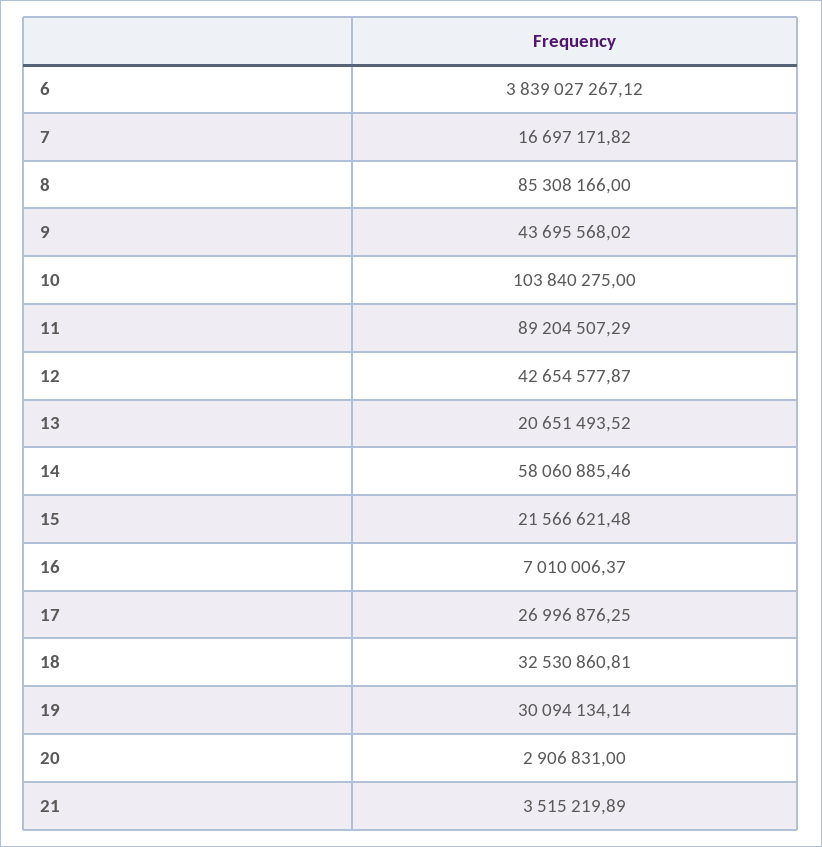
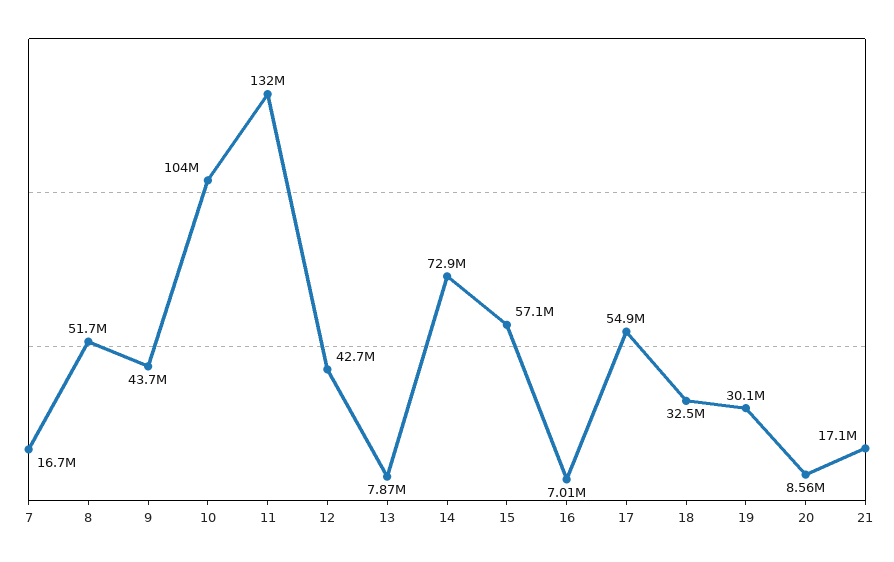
  {
-   "6": 3839027267.12,
    "7": 16697171.82,
-   "8": 85308166,
+   "8": 51700000,
    "9": 43695568.02,
    "10": 103840275,
-   "11": 89204507.29,
+   "11": 132000000,
    "12": 42654577.87,
-   "13": 20651493.52,
+   "13": 7870000,
-   "14": 58060885.46,
+   "14": 72900000,
-   "15": 21566621.48,
+   "15": 57100000,
    "16": 7010006.37,
-   "17": 26996876.25,
+   "17": 54900000,
    "18": 32530860.81,
    "19": 30094134.14,
-   "20": 2906831,
+   "20": 8560000,
-   "21": 3515219.89
+   "21": 17100000
  }

